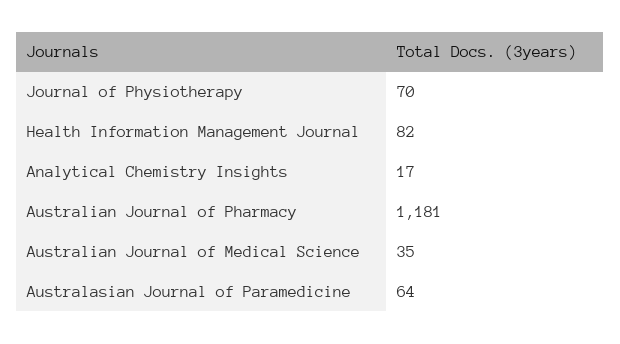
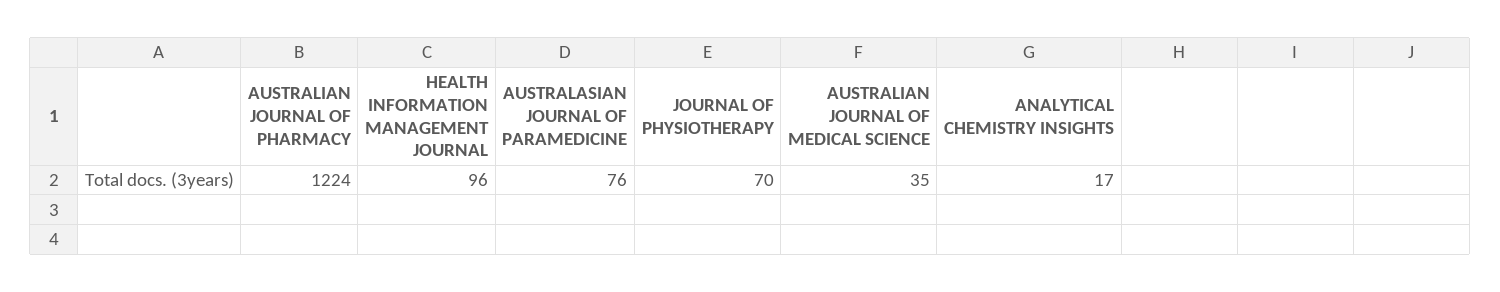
  {
    "Journal of Physiotherapy": 70,
-   "Health Information Management Journal": 82,
+   "Health Information Management Journal": 96,
    "Analytical Chemistry Insights": 17,
-   "Australian Journal of Pharmacy": 1181,
+   "Australian Journal of Pharmacy": 1224,
    "Australian Journal of Medical Science": 35,
-   "Australasian Journal of Paramedicine": 64
+   "Australasian Journal of Paramedicine": 76
  }

